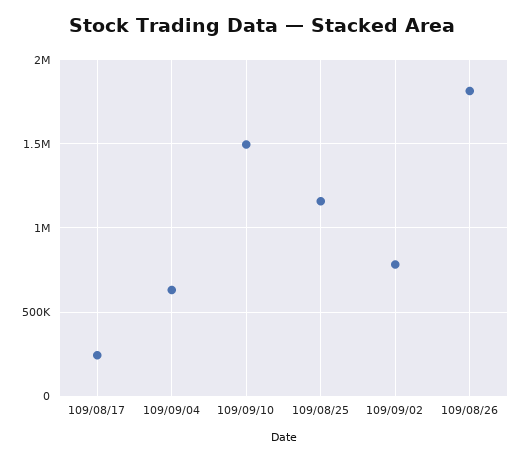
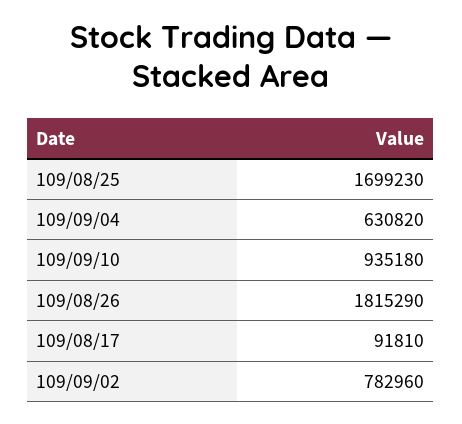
  {
-   "109/08/17": 250000,
+   "109/08/17": 91810,
    "109/09/04": 630820,
-   "109/09/10": 1500000,
+   "109/09/10": 935180,
-   "109/08/25": 1150000,
+   "109/08/25": 1699230,
    "109/09/02": 782960,
    "109/08/26": 1815290
  }

